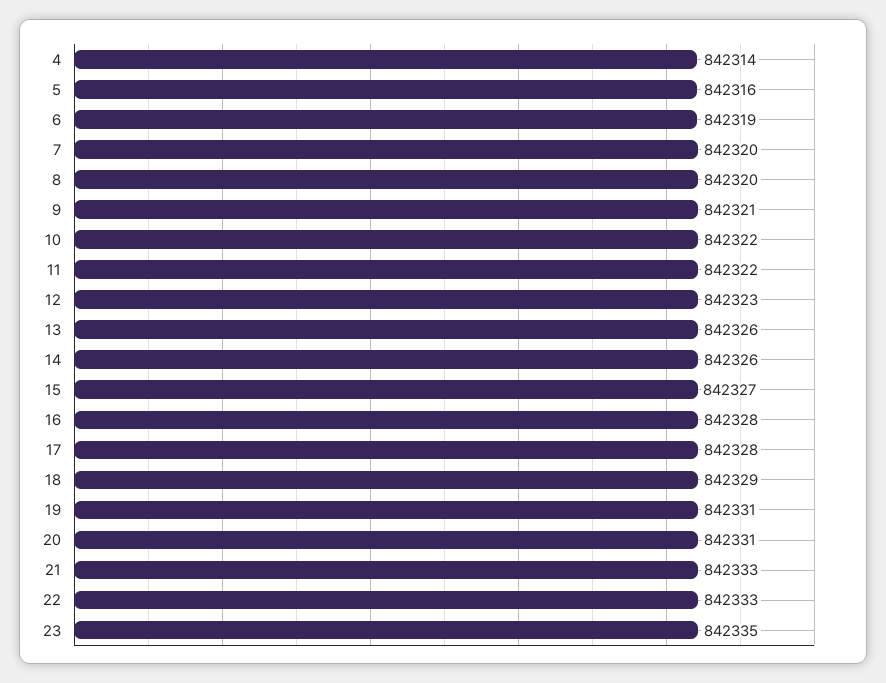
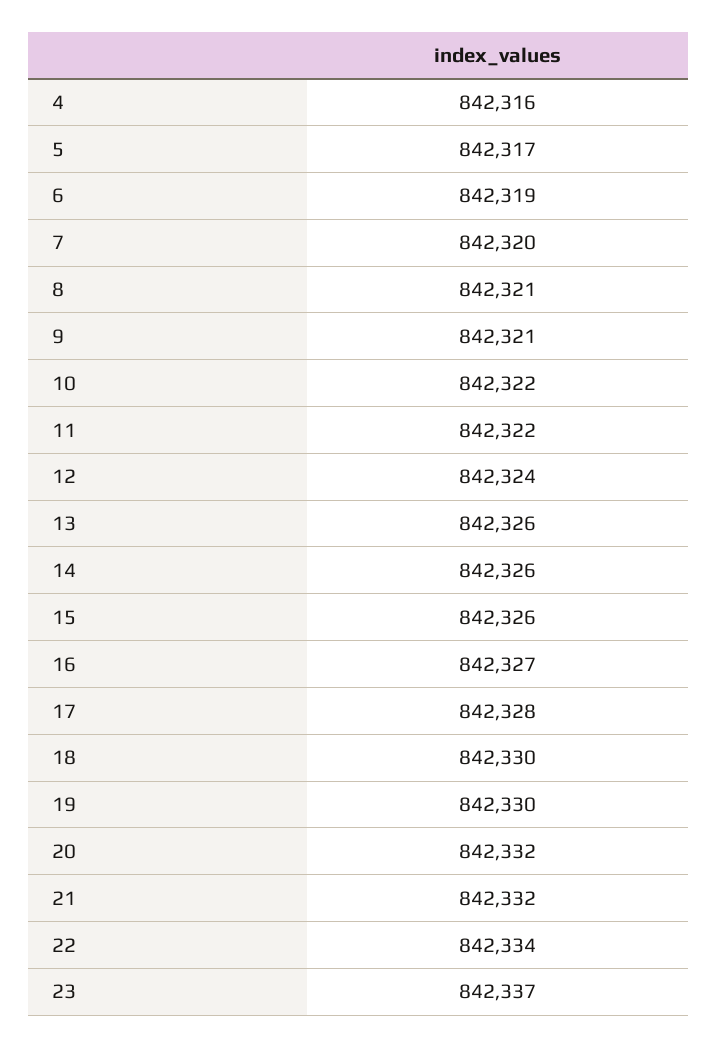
  {
-   "4": 842314,
+   "4": 842316,
-   "5": 842316,
+   "5": 842317,
    "6": 842319,
    "7": 842320,
-   "8": 842320,
+   "8": 842321,
    "9": 842321,
    "10": 842322,
    "11": 842322,
-   "12": 842323,
+   "12": 842324,
    "13": 842326,
    "14": 842326,
-   "15": 842327,
+   "15": 842326,
-   "16": 842328,
+   "16": 842327,
    "17": 842328,
-   "18": 842329,
+   "18": 842330,
-   "19": 842331,
+   "19": 842330,
-   "20": 842331,
+   "20": 842332,
-   "21": 842333,
+   "21": 842332,
-   "22": 842333,
+   "22": 842334,
-   "23": 842335
+   "23": 842337
  }

